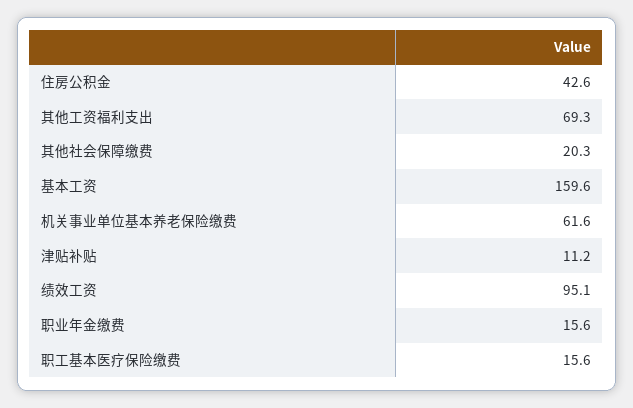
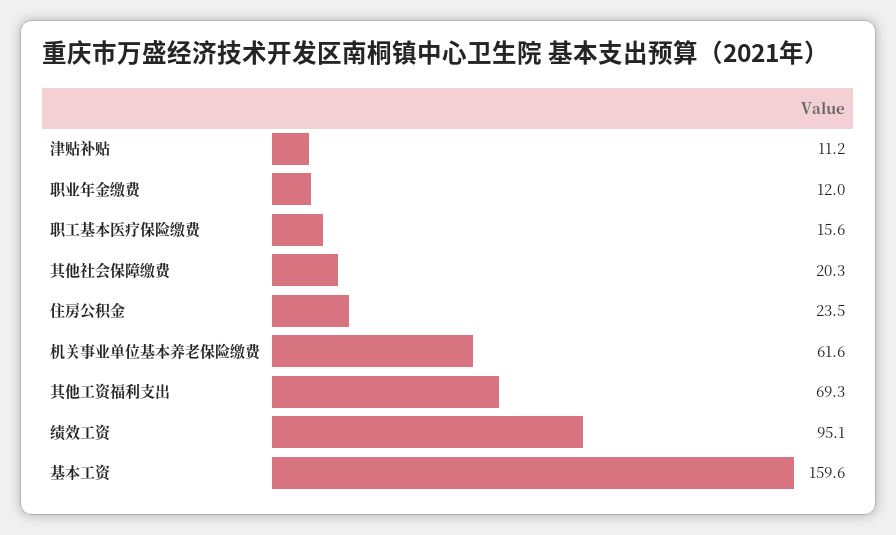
  {
-   "住房公积金": 42.6,
+   "住房公积金": 23.5,
    "其他工资福利支出": 69.3,
    "其他社会保障缴费": 20.3,
    "基本工资": 159.6,
    "机关事业单位基本养老保险缴费": 61.6,
    "津贴补贴": 11.2,
    "绩效工资": 95.1,
-   "职业年金缴费": 15.6,
+   "职业年金缴费": 12,
    "职工基本医疗保险缴费": 15.6
  }

